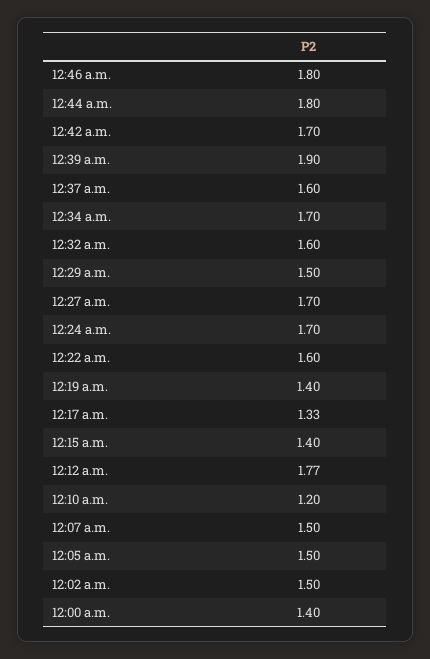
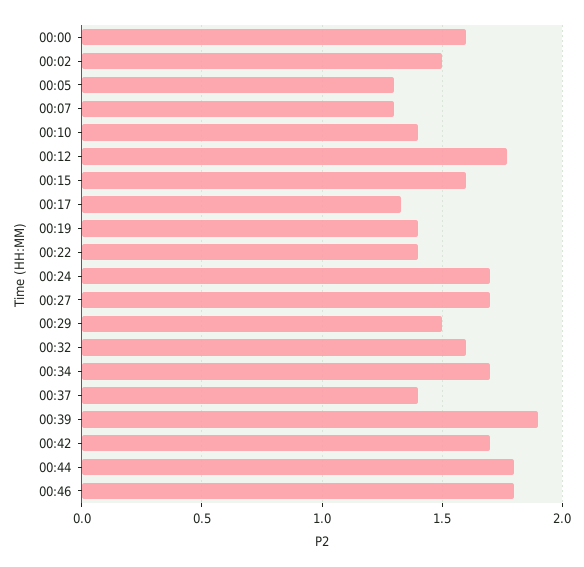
  {
    "12:46 a.m.": 1.8,
    "12:44 a.m.": 1.8,
    "12:42 a.m.": 1.7,
    "12:39 a.m.": 1.9,
-   "12:37 a.m.": 1.6,
+   "12:37 a.m.": 1.4,
    "12:34 a.m.": 1.7,
    "12:32 a.m.": 1.6,
    "12:29 a.m.": 1.5,
    "12:27 a.m.": 1.7,
    "12:24 a.m.": 1.7,
-   "12:22 a.m.": 1.6,
+   "12:22 a.m.": 1.4,
    "12:19 a.m.": 1.4,
    "12:17 a.m.": 1.33,
-   "12:15 a.m.": 1.4,
+   "12:15 a.m.": 1.6,
    "12:12 a.m.": 1.77,
-   "12:10 a.m.": 1.2,
+   "12:10 a.m.": 1.4,
-   "12:07 a.m.": 1.5,
+   "12:07 a.m.": 1.3,
-   "12:05 a.m.": 1.5,
+   "12:05 a.m.": 1.3,
    "12:02 a.m.": 1.5,
-   "12:00 a.m.": 1.4
+   "12:00 a.m.": 1.6
  }

